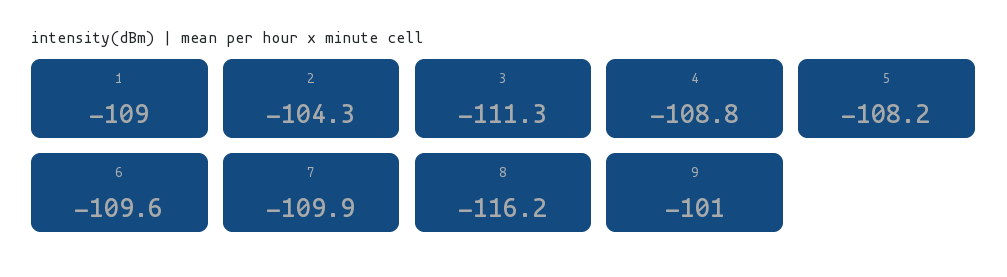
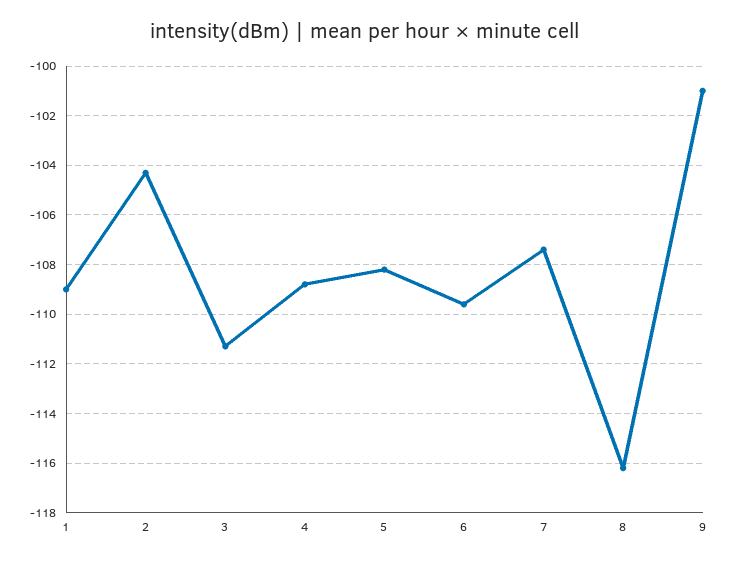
  {
    "1": -109,
    "2": -104.3,
    "3": -111.3,
    "4": -108.8,
    "5": -108.2,
    "6": -109.6,
-   "7": -109.9,
+   "7": -107.5,
    "8": -116.2,
    "9": -101
  }

